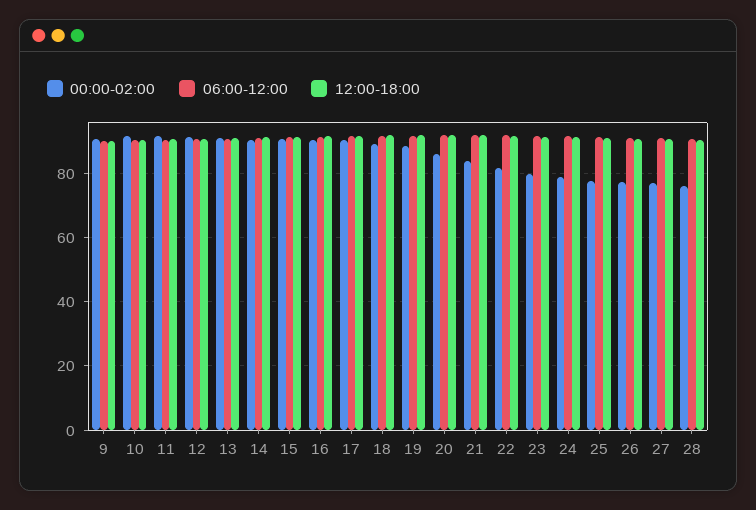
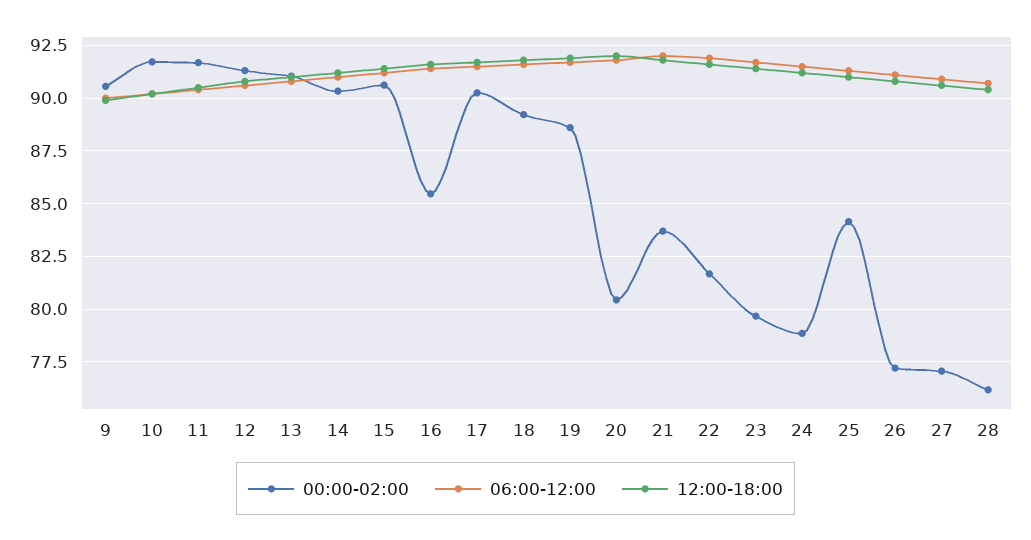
  {
    "00:00-02:00": {
      "9": 90.5,
      "10": 91.5,
      "11": 91.5,
      "12": 91.5,
      "13": 91,
      "14": 90.5,
      "15": 90.5,
-     "16": 90,
+     "16": 85.5,
      "17": 90.5,
      "18": 89,
      "19": 88.5,
-     "20": 86,
+     "20": 80.5,
      "21": 83.5,
      "22": 81.5,
      "23": 79.5,
      "24": 79,
-     "25": 78,
+     "25": 84,
      "26": 77,
      "27": 77,
      "28": 76
    },
    "06:00-12:00": {
      "9": 90,
      "10": 90,
      "11": 90.5,
      "12": 90.5,
      "13": 91,
      "14": 91,
      "15": 91,
      "16": 91.5,
      "17": 91.5,
      "18": 91.5,
      "19": 91.5,
      "20": 92,
      "21": 92,
      "22": 92,
      "23": 91.5,
      "24": 91.5,
      "25": 91.5,
      "26": 91,
      "27": 91,
      "28": 90.5
    },
    "12:00-18:00": {
      "9": 90,
      "10": 90,
      "11": 90.5,
      "12": 91,
      "13": 91,
      "14": 91,
      "15": 91.5,
      "16": 91.5,
      "17": 91.5,
      "18": 92,
      "19": 92,
      "20": 92,
      "21": 92,
      "22": 91.5,
      "23": 91.5,
      "24": 91,
      "25": 91,
      "26": 91,
      "27": 90.5,
      "28": 90.5
    }
  }

